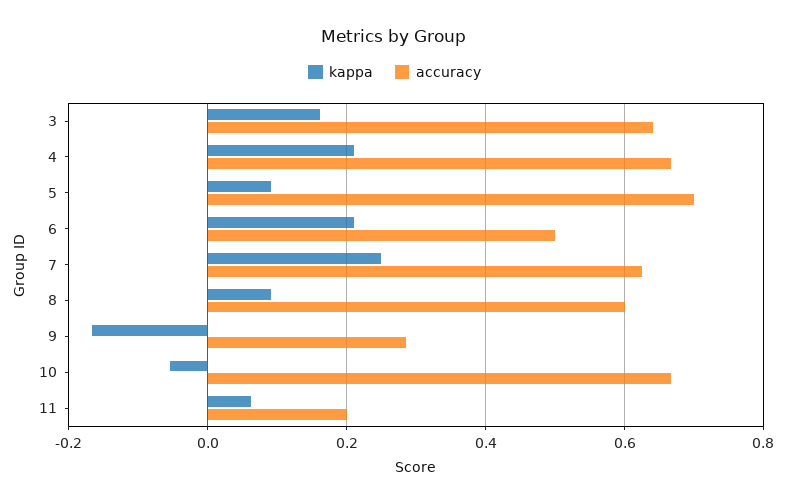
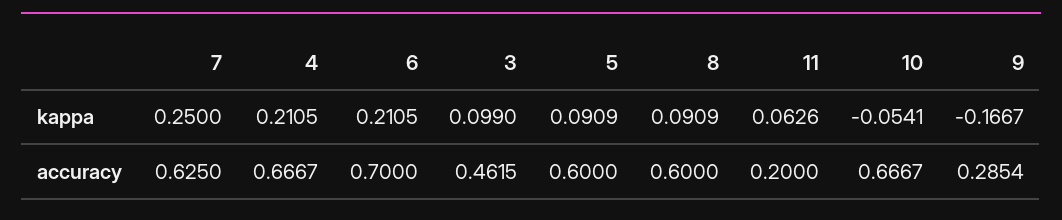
  {
    "kappa": {
-     "3": 0.16,
+     "3": 0.099,
      "4": 0.2105,
      "5": 0.0909,
      "6": 0.2105,
      "7": 0.25,
      "8": 0.0909,
      "9": -0.1667,
      "10": -0.0541,
      "11": 0.0626
    },
    "accuracy": {
-     "3": 0.64,
+     "3": 0.4615,
      "4": 0.6667,
-     "5": 0.7,
+     "5": 0.6,
-     "6": 0.5,
+     "6": 0.7,
      "7": 0.625,
      "8": 0.6,
      "9": 0.2854,
      "10": 0.6667,
      "11": 0.2
    }
  }

